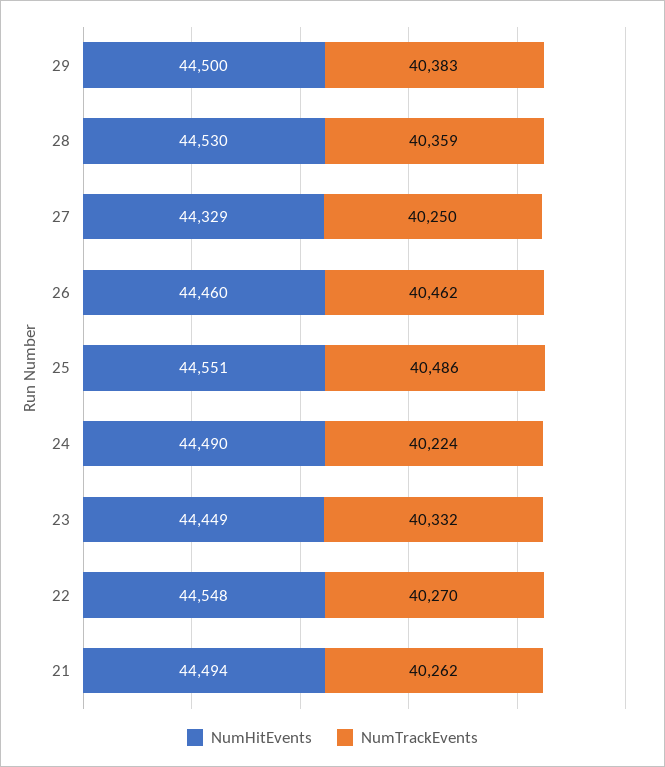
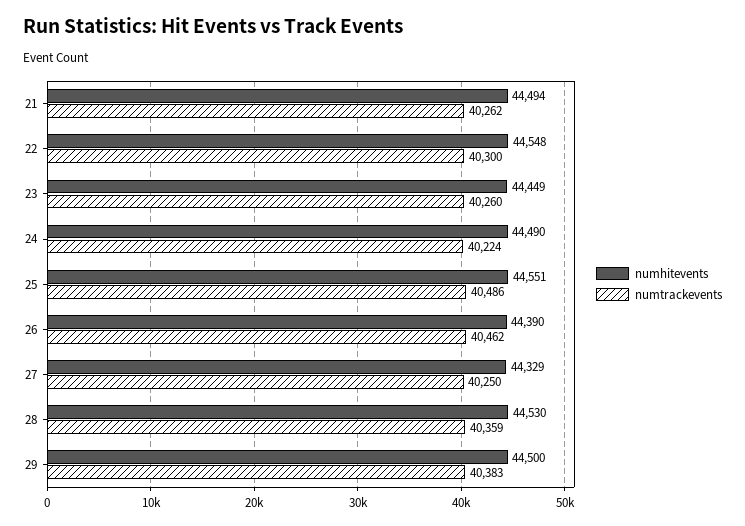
  {
    "NumHitEvents": {
      "29": 44500,
      "28": 44530,
      "27": 44329,
-     "26": 44460,
+     "26": 44390,
      "25": 44551,
      "24": 44490,
      "23": 44449,
      "22": 44548,
      "21": 44494
    },
    "NumTrackEvents": {
      "29": 40383,
      "28": 40359,
      "27": 40250,
      "26": 40462,
      "25": 40486,
      "24": 40224,
-     "23": 40332,
+     "23": 40260,
-     "22": 40270,
+     "22": 40300,
      "21": 40262
    }
  }

